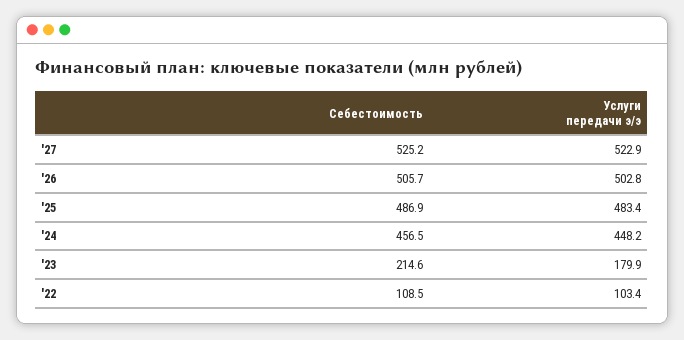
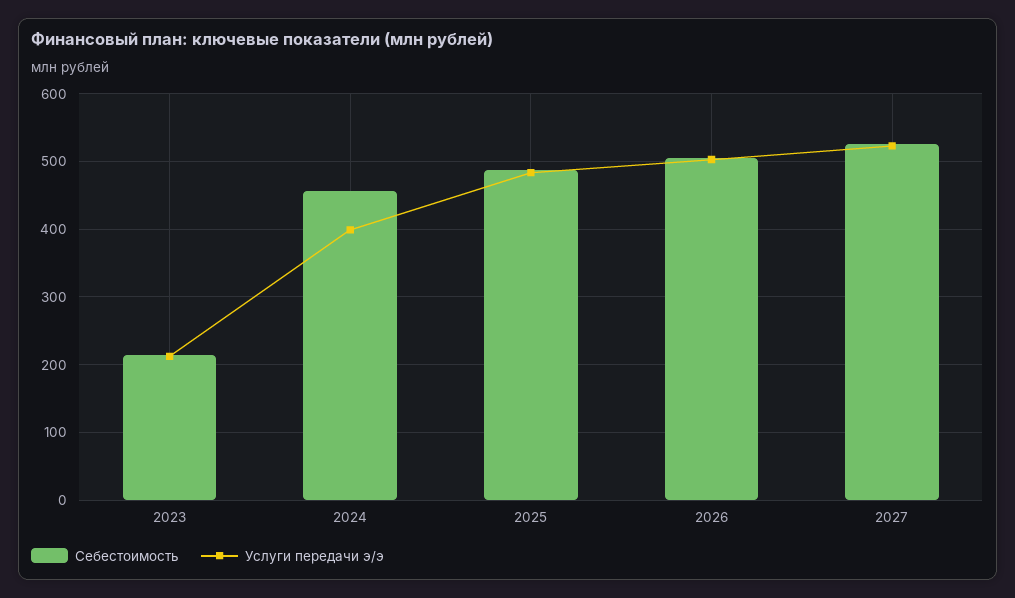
  {
    "Себестоимость": {
      "'27": 525.2,
      "'26": 505.7,
      "'25": 486.9,
      "'24": 456.5,
-     "'23": 214.6,
+     "'23": 214.6
-     "'22": 108.5
    },
    "Услуги передачи э/э": {
      "'27": 522.9,
      "'26": 502.8,
      "'25": 483.4,
-     "'24": 448.2,
+     "'24": 400,
-     "'23": 179.9,
+     "'23": 210
-     "'22": 103.4
    }
  }

